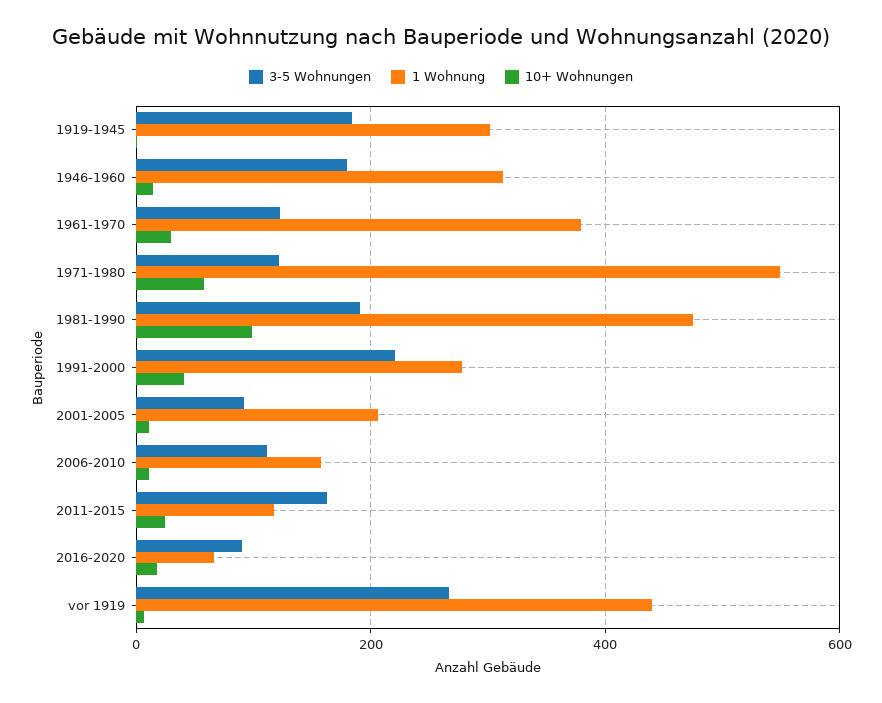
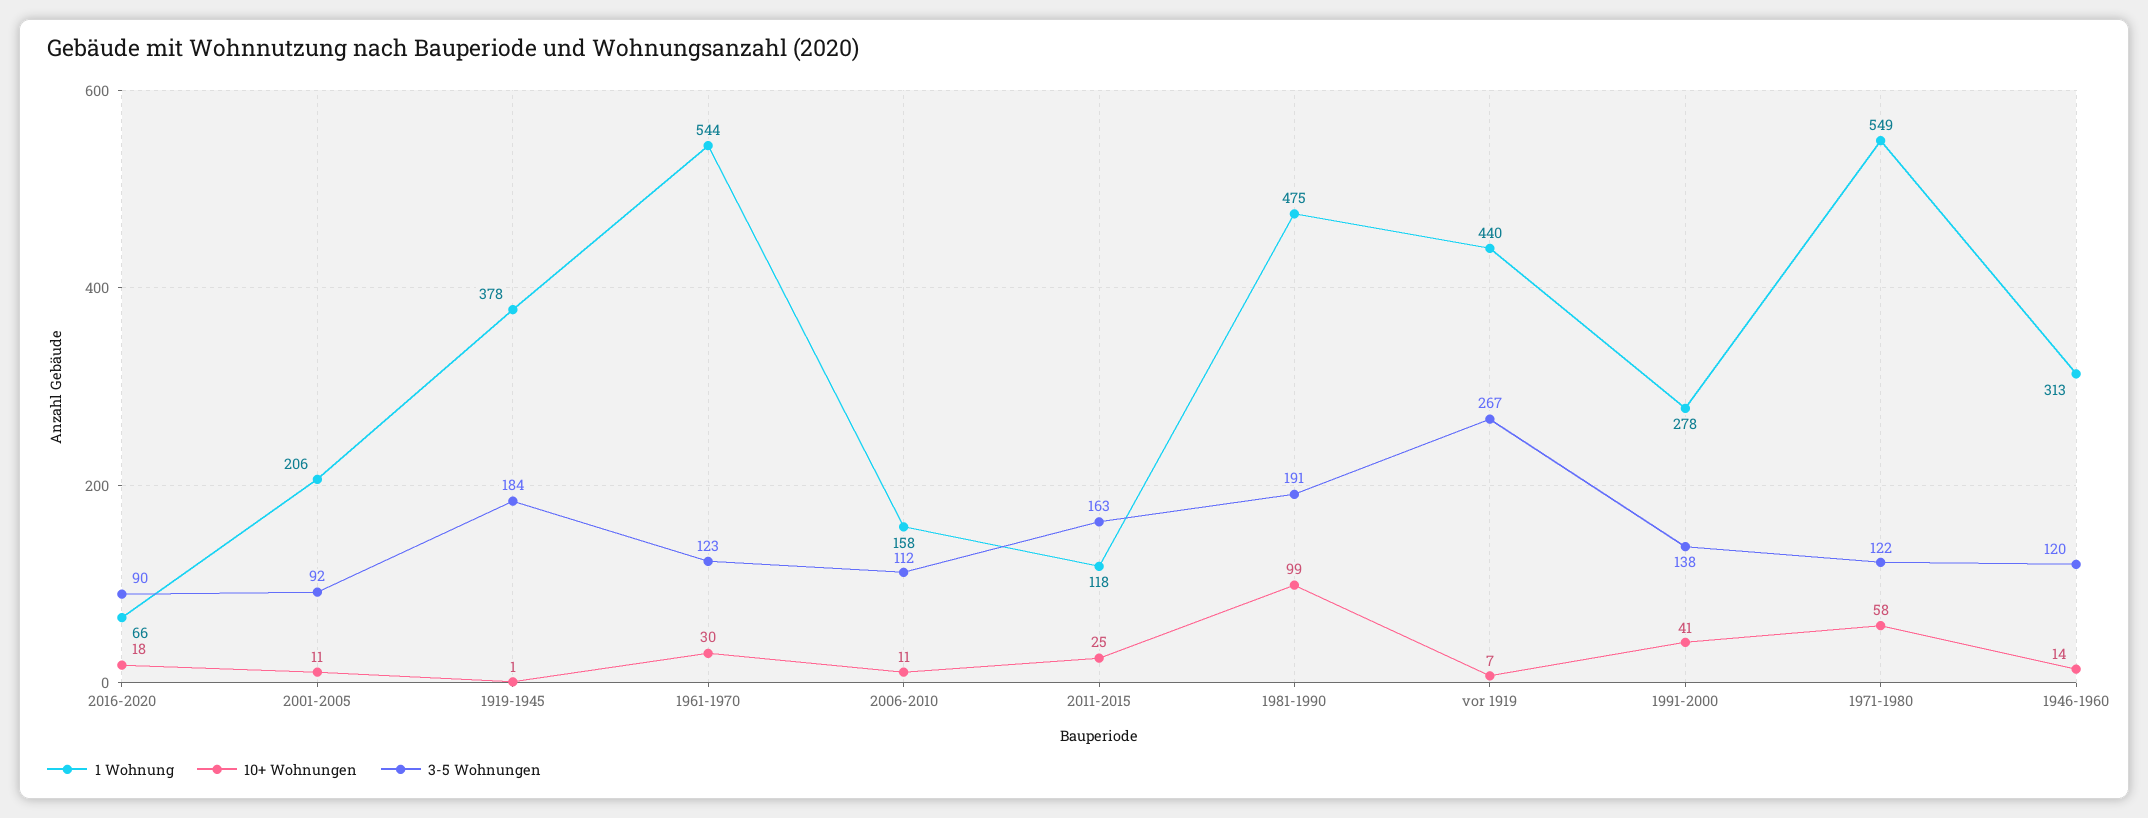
  {
    "3-5 Wohnungen": {
      "1919-1945": 184,
-     "1946-1960": 180,
+     "1946-1960": 120,
      "1961-1970": 123,
      "1971-1980": 122,
      "1981-1990": 191,
-     "1991-2000": 220,
+     "1991-2000": 138,
      "2001-2005": 92,
      "2006-2010": 112,
      "2011-2015": 163,
      "2016-2020": 90,
      "vor 1919": 267
    },
    "1 Wohnung": {
-     "1919-1945": 300,
+     "1919-1945": 378,
      "1946-1960": 313,
-     "1961-1970": 380,
+     "1961-1970": 544,
      "1971-1980": 549,
      "1981-1990": 475,
      "1991-2000": 278,
      "2001-2005": 206,
      "2006-2010": 158,
      "2011-2015": 118,
      "2016-2020": 66,
      "vor 1919": 440
    },
    "10+ Wohnungen": {
      "1919-1945": 1,
      "1946-1960": 14,
      "1961-1970": 30,
      "1971-1980": 58,
      "1981-1990": 99,
      "1991-2000": 41,
      "2001-2005": 11,
      "2006-2010": 11,
      "2011-2015": 25,
      "2016-2020": 18,
      "vor 1919": 7
    }
  }

